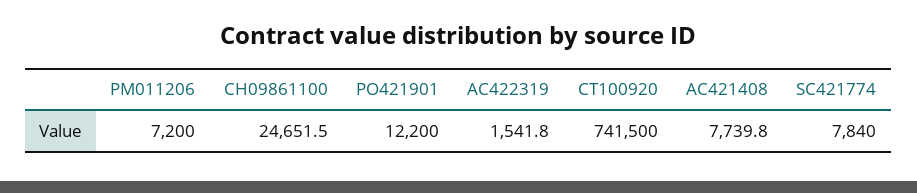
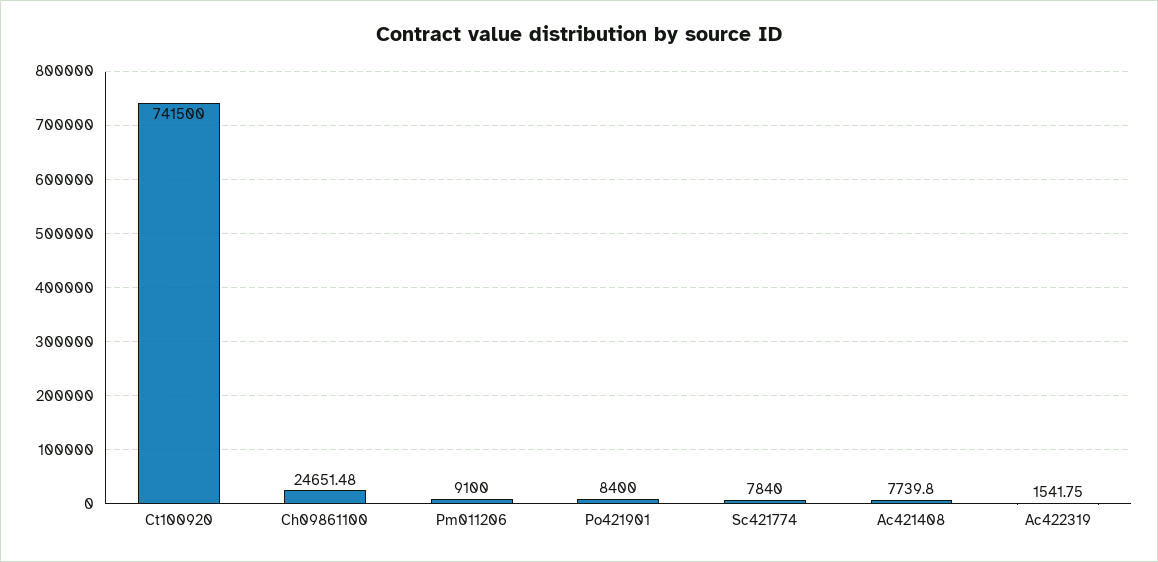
  {
-   "PM011206": 7200,
+   "PM011206": 9100,
    "CH09861100": 24651.48,
-   "PO421901": 12200,
+   "PO421901": 8400,
    "AC422319": 1541.75,
    "CT100920": 741500,
    "AC421408": 7739.8,
    "SC421774": 7840
  }

